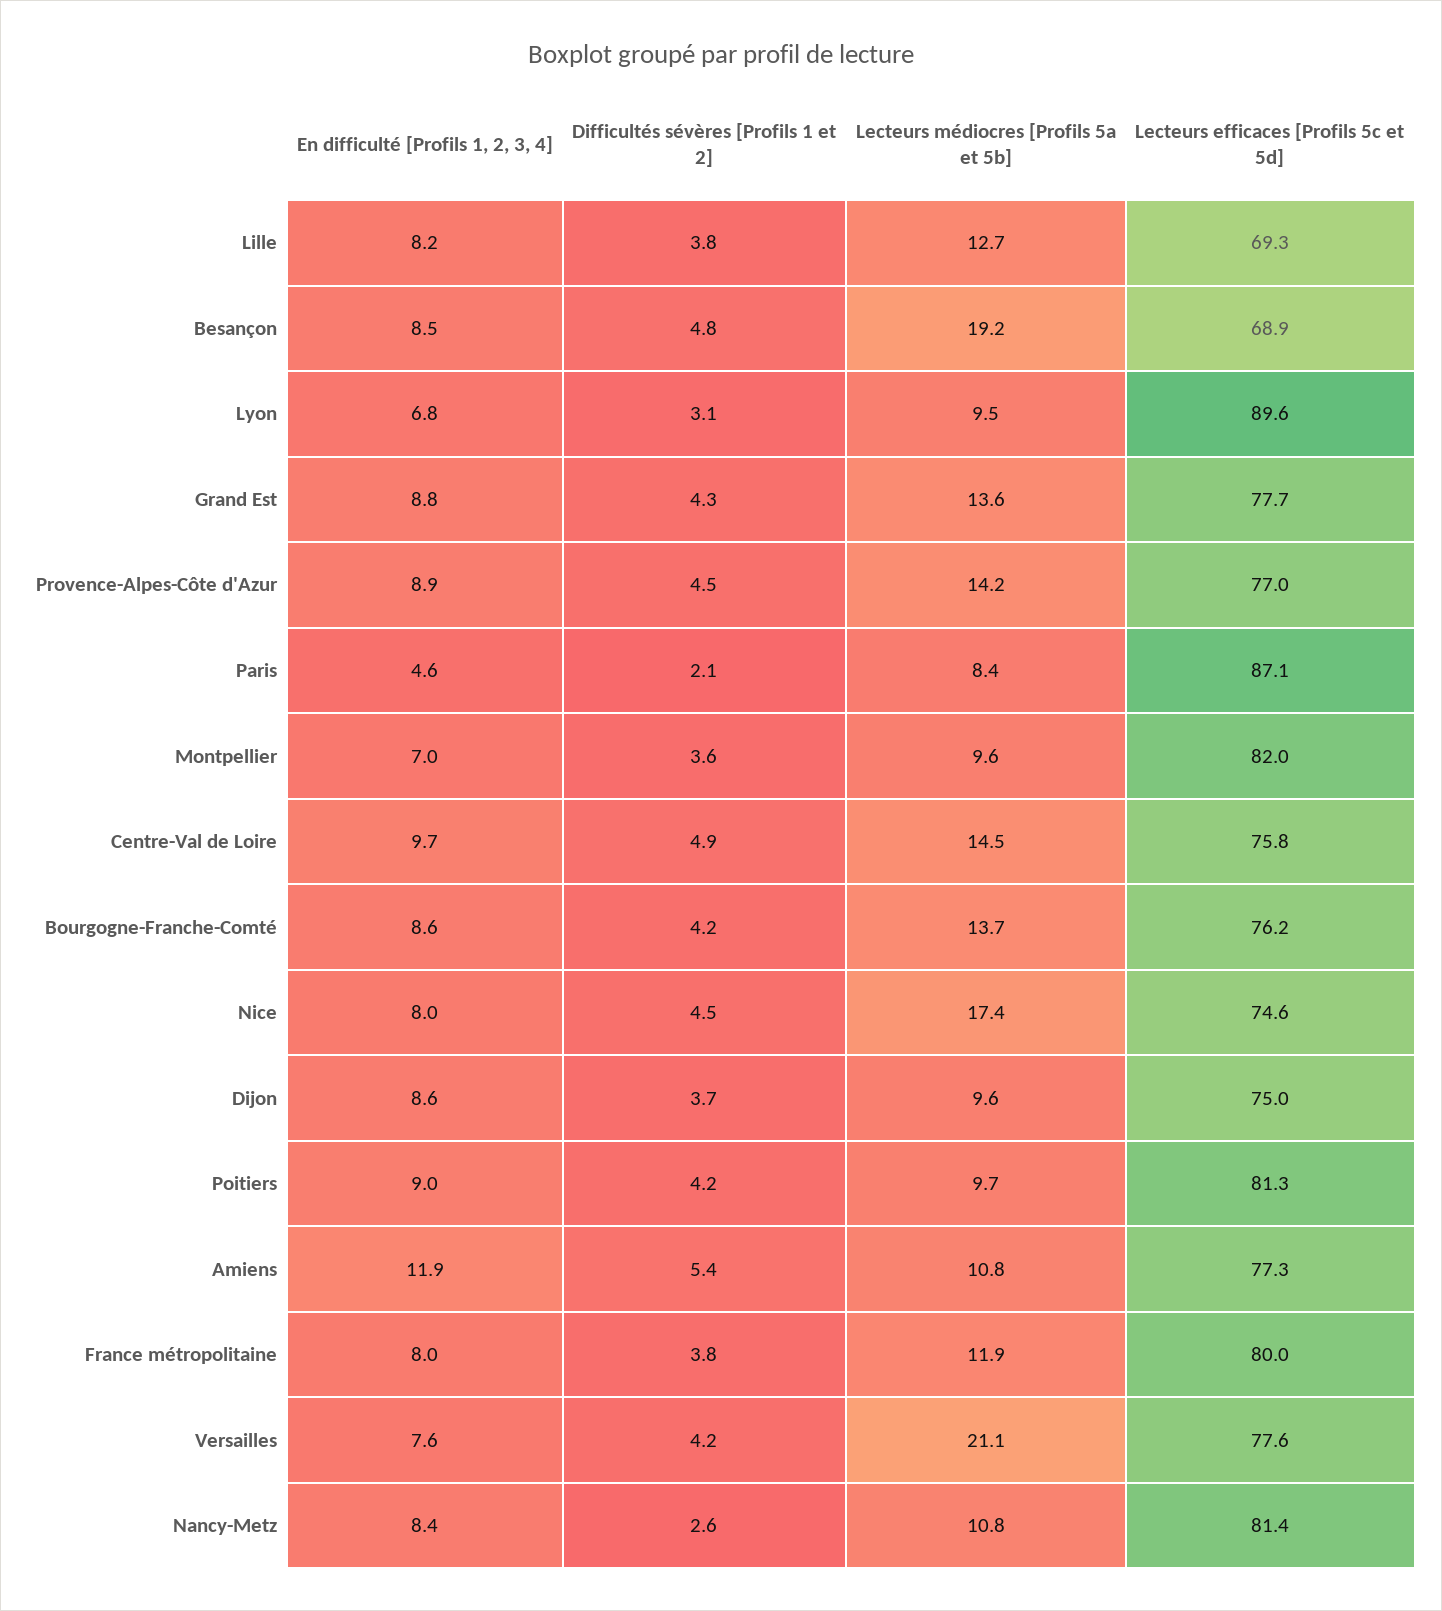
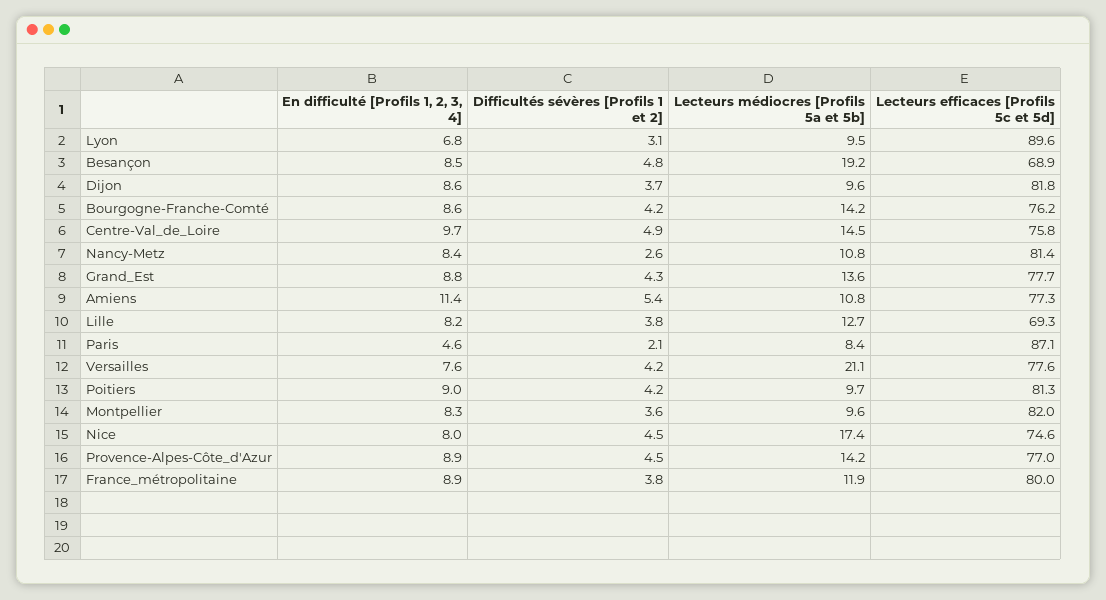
  {
    "En difficulté [Profils 1, 2, 3, 4]": {
      "Lille": 8.2,
      "Besançon": 8.5,
      "Lyon": 6.8,
      "Grand Est": 8.8,
      "Provence-Alpes-Côte d'Azur": 8.9,
      "Paris": 4.6,
-     "Montpellier": 7,
+     "Montpellier": 8.3,
      "Centre-Val de Loire": 9.7,
      "Bourgogne-Franche-Comté": 8.6,
      "Nice": 8,
      "Dijon": 8.6,
      "Poitiers": 9,
-     "Amiens": 11.9,
+     "Amiens": 11.4,
-     "France métropolitaine": 8,
+     "France métropolitaine": 8.9,
      "Versailles": 7.6,
      "Nancy-Metz": 8.4
    },
    "Difficultés sévères [Profils 1 et 2]": {
      "Lille": 3.8,
      "Besançon": 4.8,
      "Lyon": 3.1,
      "Grand Est": 4.3,
      "Provence-Alpes-Côte d'Azur": 4.5,
      "Paris": 2.1,
      "Montpellier": 3.6,
      "Centre-Val de Loire": 4.9,
      "Bourgogne-Franche-Comté": 4.2,
      "Nice": 4.5,
      "Dijon": 3.7,
      "Poitiers": 4.2,
      "Amiens": 5.4,
      "France métropolitaine": 3.8,
      "Versailles": 4.2,
      "Nancy-Metz": 2.6
    },
    "Lecteurs médiocres [Profils 5a et 5b]": {
      "Lille": 12.7,
      "Besançon": 19.2,
      "Lyon": 9.5,
      "Grand Est": 13.6,
      "Provence-Alpes-Côte d'Azur": 14.2,
      "Paris": 8.4,
      "Montpellier": 9.6,
      "Centre-Val de Loire": 14.5,
-     "Bourgogne-Franche-Comté": 13.7,
+     "Bourgogne-Franche-Comté": 14.2,
      "Nice": 17.4,
      "Dijon": 9.6,
      "Poitiers": 9.7,
      "Amiens": 10.8,
      "France métropolitaine": 11.9,
      "Versailles": 21.1,
      "Nancy-Metz": 10.8
    },
    "Lecteurs efficaces [Profils 5c et 5d]": {
      "Lille": 69.3,
      "Besançon": 68.9,
      "Lyon": 89.6,
      "Grand Est": 77.7,
      "Provence-Alpes-Côte d'Azur": 77,
      "Paris": 87.1,
      "Montpellier": 82,
      "Centre-Val de Loire": 75.8,
      "Bourgogne-Franche-Comté": 76.2,
      "Nice": 74.6,
-     "Dijon": 75,
+     "Dijon": 81.8,
      "Poitiers": 81.3,
      "Amiens": 77.3,
      "France métropolitaine": 80,
      "Versailles": 77.6,
      "Nancy-Metz": 81.4
    }
  }

